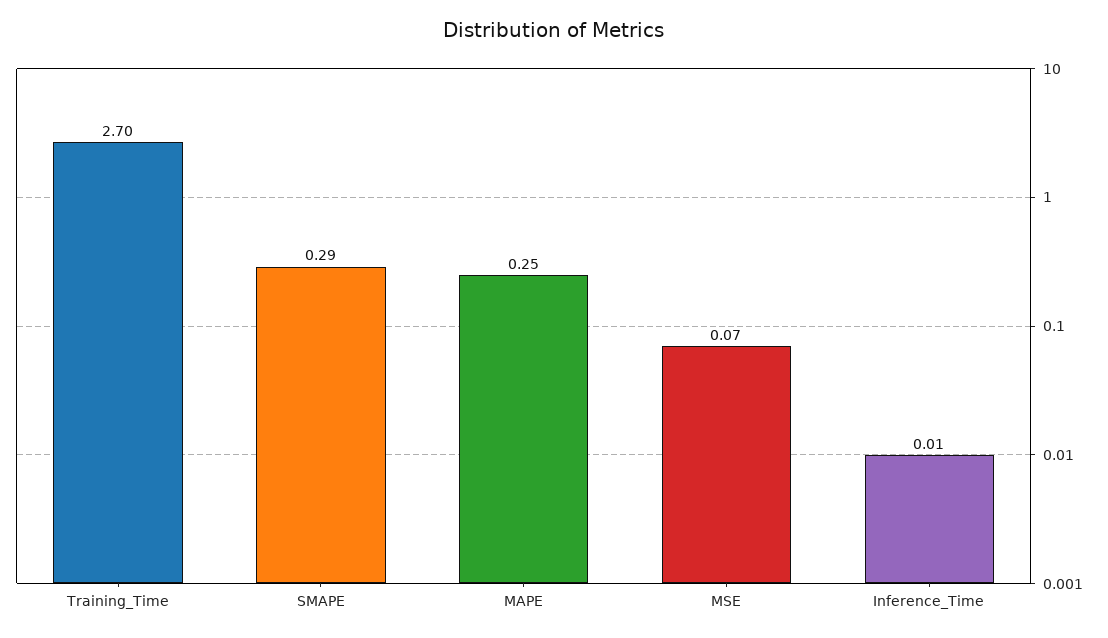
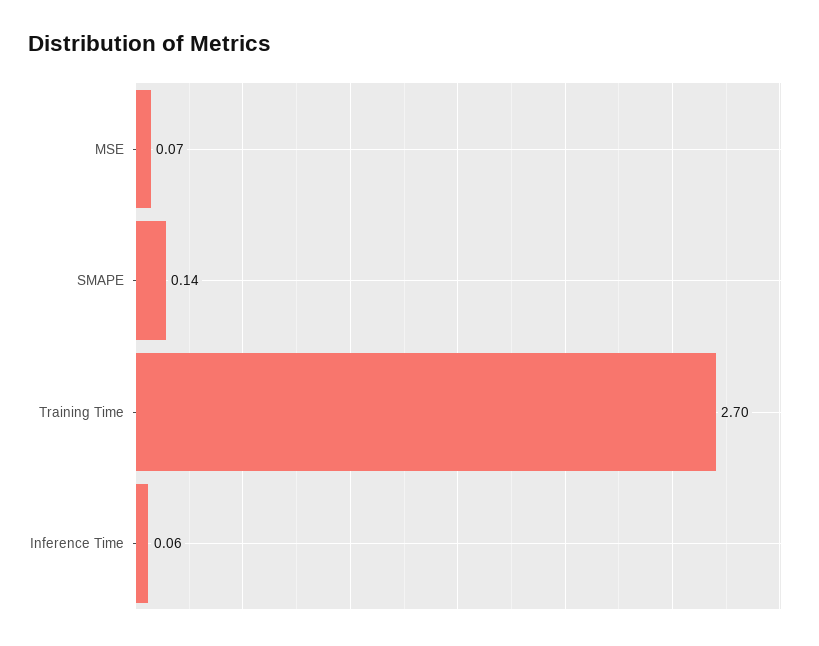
  {
    "Training_Time": 2.7,
-   "SMAPE": 0.29,
+   "SMAPE": 0.14,
-   "MAPE": 0.25,
    "MSE": 0.07,
-   "Inference_Time": 0.01
+   "Inference_Time": 0.06
  }

